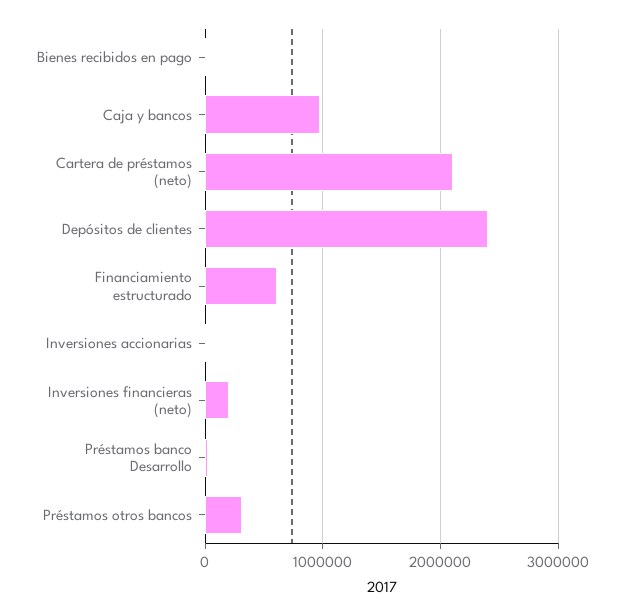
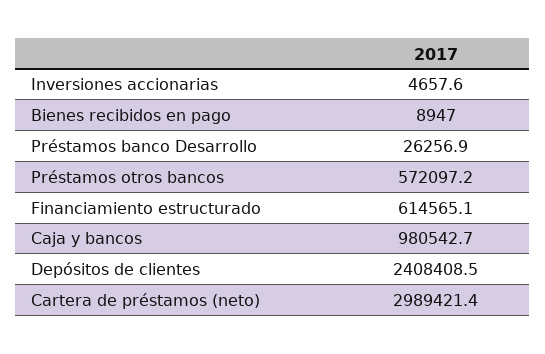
  {
    "Bienes recibidos en pago": 8947,
    "Caja y bancos": 980542.7,
-   "Cartera de préstamos (neto)": 2100000,
+   "Cartera de préstamos (neto)": 2989421.4,
    "Depósitos de clientes": 2408408.5,
    "Financiamiento estructurado": 614565.1,
    "Inversiones accionarias": 4657.6,
-   "Inversiones financieras (neto)": 200000,
    "Préstamos banco Desarrollo": 26256.9,
-   "Préstamos otros bancos": 300000
+   "Préstamos otros bancos": 572097.2
  }

